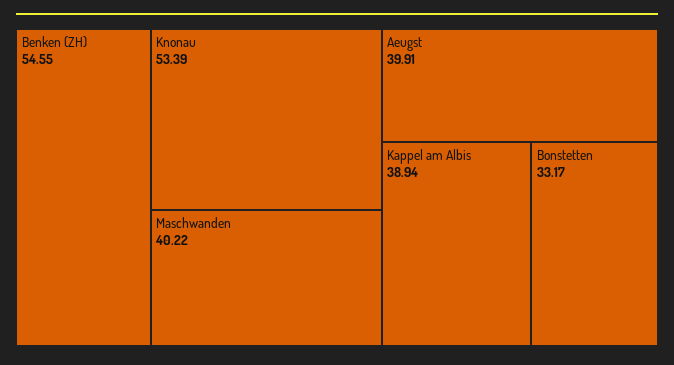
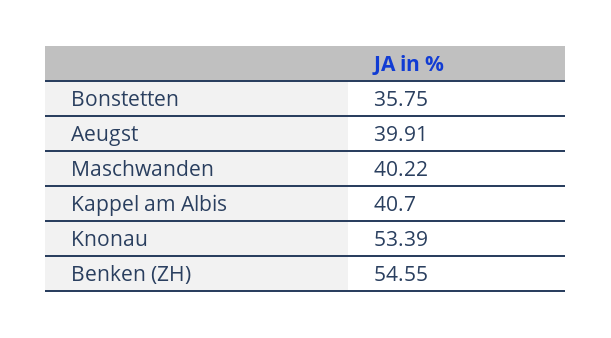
  {
    "Benken (ZH)": 54.55,
    "Knonau": 53.39,
    "Maschwanden": 40.22,
    "Aeugst": 39.91,
-   "Kappel am Albis": 38.94,
+   "Kappel am Albis": 40.7,
-   "Bonstetten": 33.17
+   "Bonstetten": 35.75
  }

